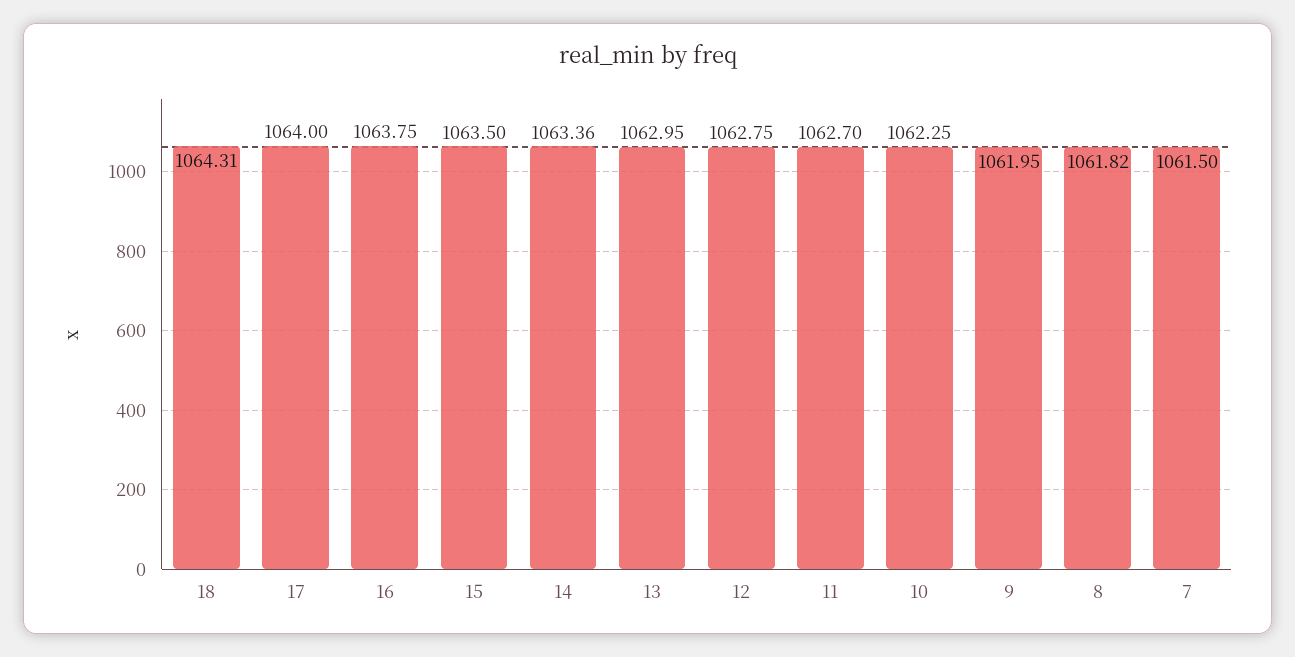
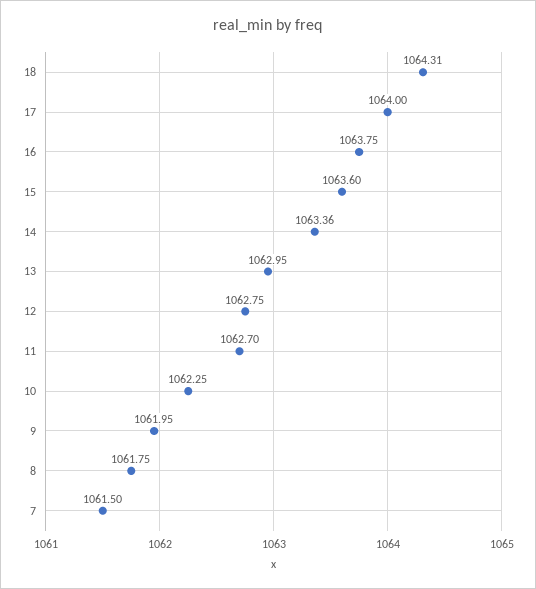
  {
    "18": 1064.31,
    "17": 1064,
    "16": 1063.75,
-   "15": 1063.5,
+   "15": 1063.6,
    "14": 1063.36,
    "13": 1062.95,
    "12": 1062.75,
    "11": 1062.7,
    "10": 1062.25,
    "9": 1061.95,
-   "8": 1061.82,
+   "8": 1061.75,
    "7": 1061.5
  }

